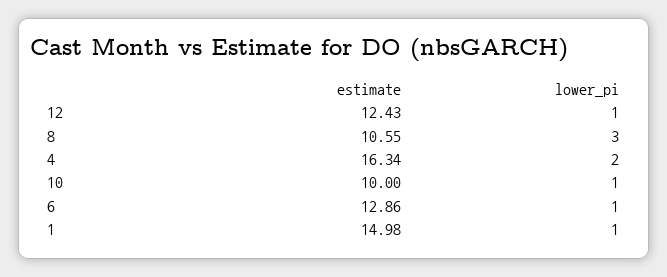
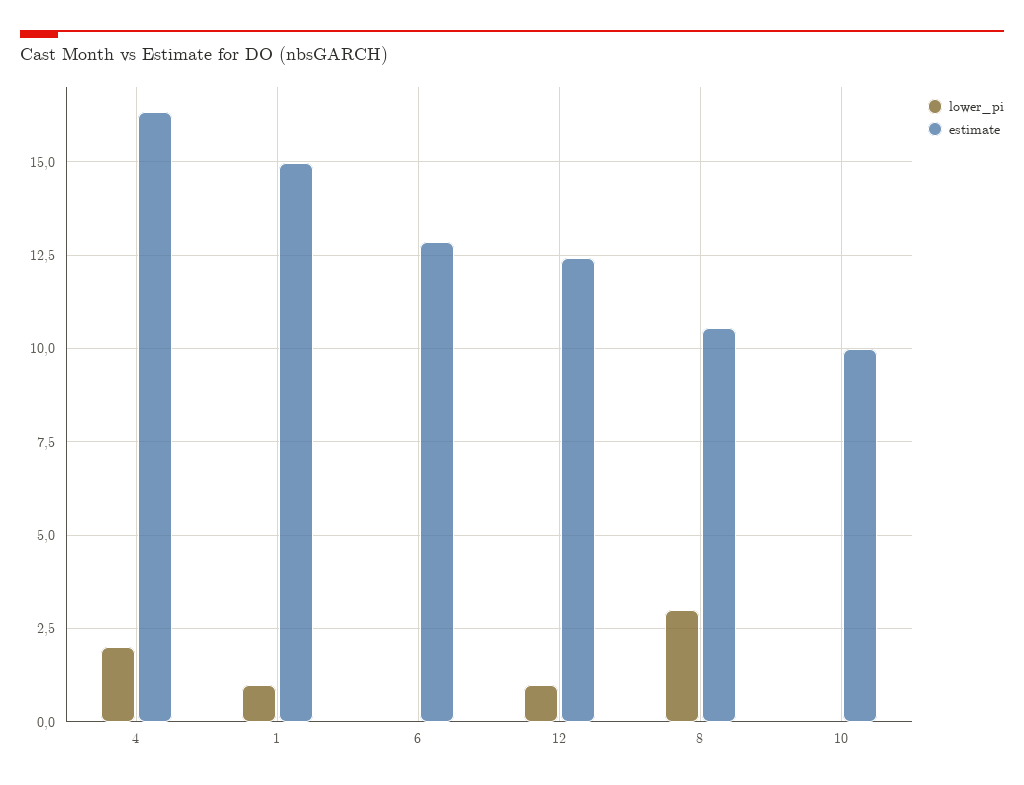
  {
    "estimate": {
      "12": 12.43,
      "8": 10.55,
      "4": 16.34,
      "10": 10,
      "6": 12.86,
      "1": 14.98
    },
    "lower_pi": {
      "12": 1,
      "8": 3,
      "4": 2,
-     "10": 1,
+     "10": 0,
-     "6": 1,
+     "6": 0,
      "1": 1
    }
  }

